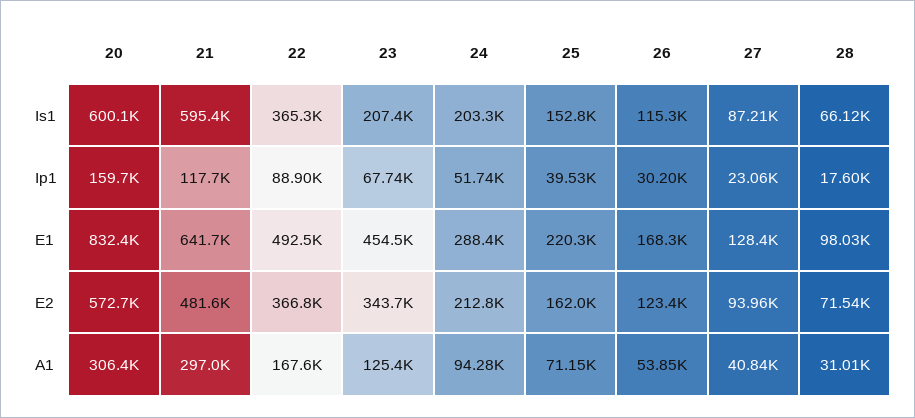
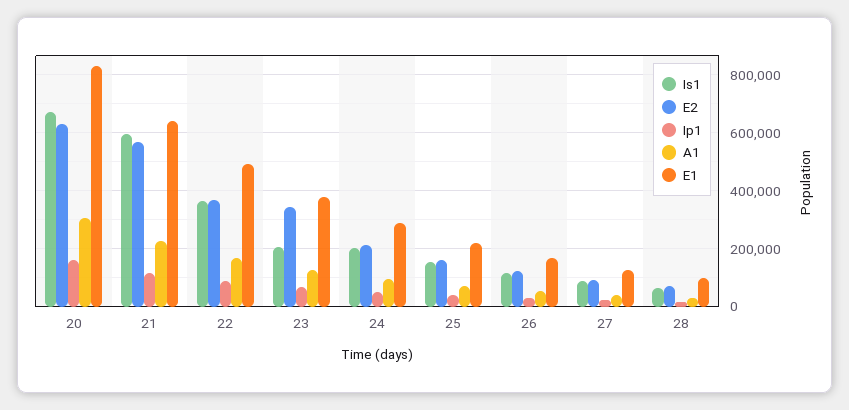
  {
    "Is1": {
-     "20": 600100,
+     "20": 675000,
      "21": 595400,
      "22": 365300,
      "23": 207400,
      "24": 203300,
      "25": 152800,
      "26": 115300,
      "27": 87210,
      "28": 66120
    },
    "Ip1": {
      "20": 159700,
      "21": 117700,
      "22": 88900,
      "23": 67740,
      "24": 51740,
      "25": 39530,
      "26": 30200,
      "27": 23060,
      "28": 17600
    },
    "E1": {
      "20": 832400,
      "21": 641700,
      "22": 492500,
-     "23": 454500,
+     "23": 375000,
      "24": 288400,
      "25": 220300,
      "26": 168300,
      "27": 128400,
      "28": 98030
    },
    "E2": {
-     "20": 572700,
+     "20": 625000,
-     "21": 481600,
+     "21": 575000,
      "22": 366800,
      "23": 343700,
      "24": 212800,
      "25": 162000,
      "26": 123400,
      "27": 93960,
      "28": 71540
    },
    "A1": {
      "20": 306400,
-     "21": 297000,
+     "21": 225000,
      "22": 167600,
      "23": 125400,
      "24": 94280,
      "25": 71150,
      "26": 53850,
      "27": 40840,
      "28": 31010
    }
  }

